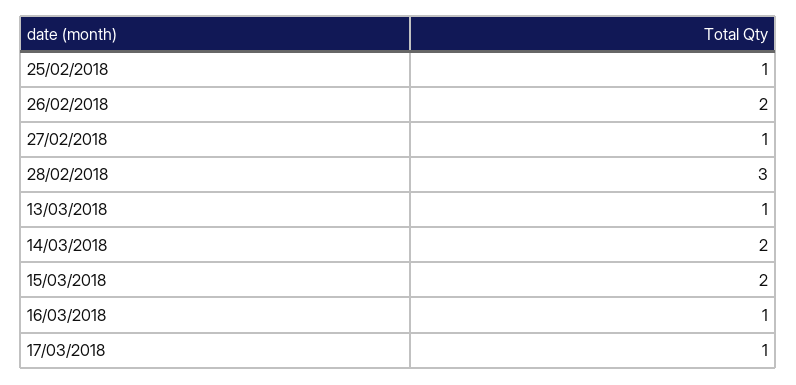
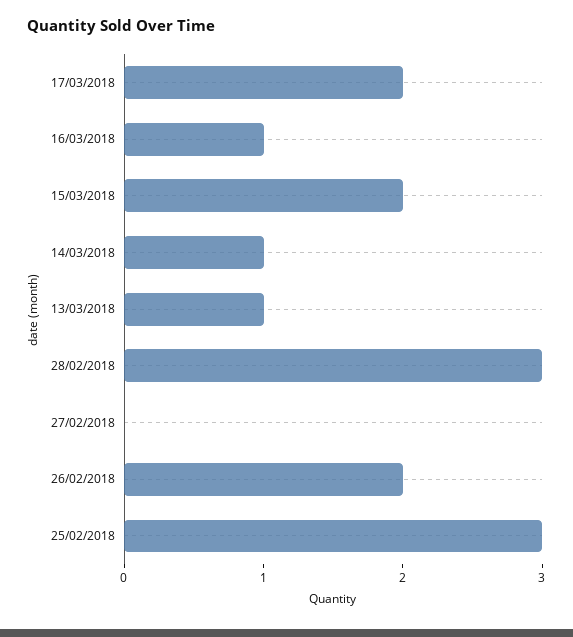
  {
-   "25/02/2018": 1,
+   "25/02/2018": 3,
    "26/02/2018": 2,
-   "27/02/2018": 1,
+   "27/02/2018": 0,
    "28/02/2018": 3,
    "13/03/2018": 1,
-   "14/03/2018": 2,
+   "14/03/2018": 1,
    "15/03/2018": 2,
    "16/03/2018": 1,
-   "17/03/2018": 1
+   "17/03/2018": 2
  }

